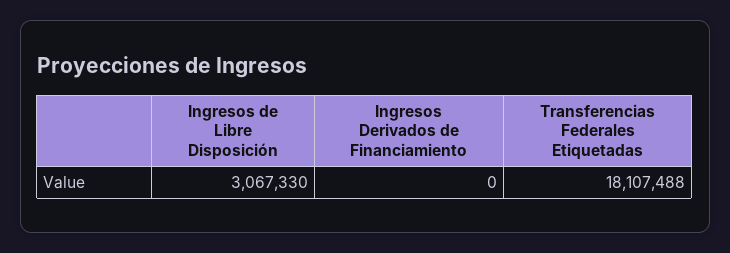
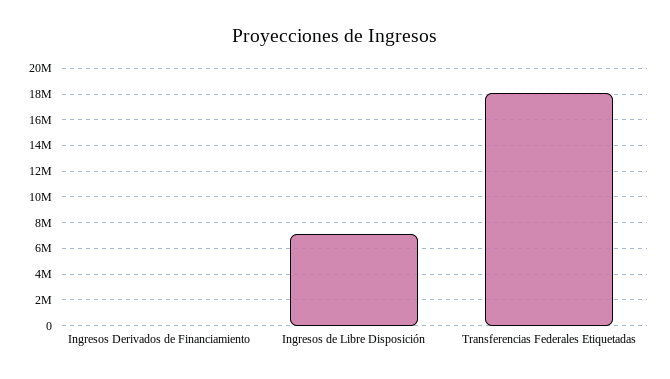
  {
-   "Ingresos de Libre Disposición": 3067330,
+   "Ingresos de Libre Disposición": 7000000,
    "Ingresos Derivados de Financiamiento": 0,
    "Transferencias Federales Etiquetadas": 18107488
  }

